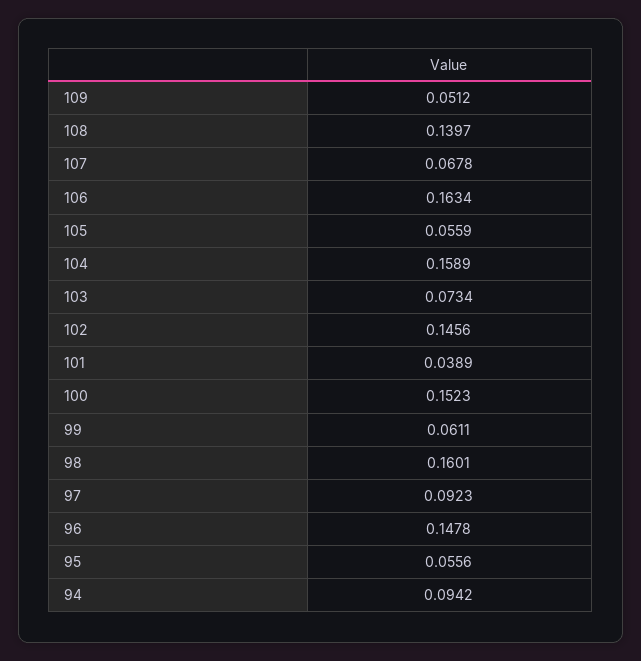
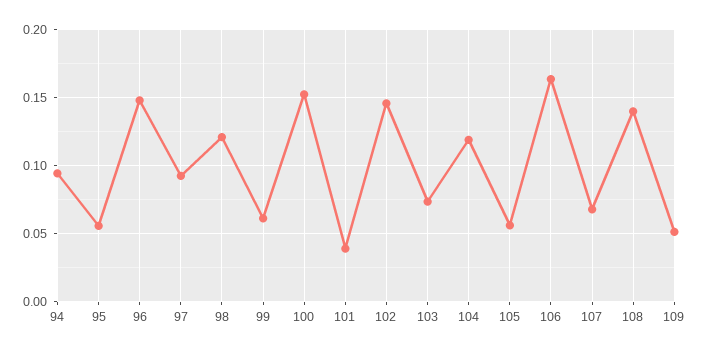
  {
    "109": 0.0512,
    "108": 0.1397,
    "107": 0.0678,
    "106": 0.1634,
    "105": 0.0559,
-   "104": 0.1589,
+   "104": 0.12,
    "103": 0.0734,
    "102": 0.1456,
    "101": 0.0389,
    "100": 0.1523,
    "99": 0.0611,
-   "98": 0.1601,
+   "98": 0.12,
    "97": 0.0923,
    "96": 0.1478,
    "95": 0.0556,
    "94": 0.0942
  }

